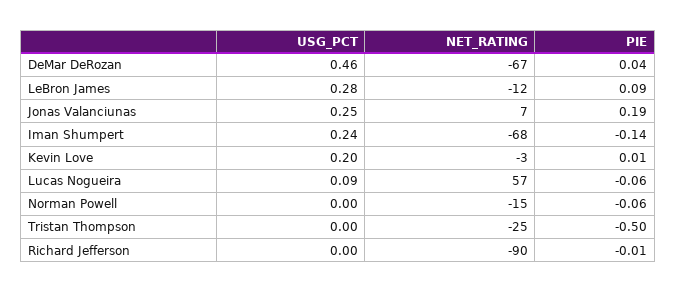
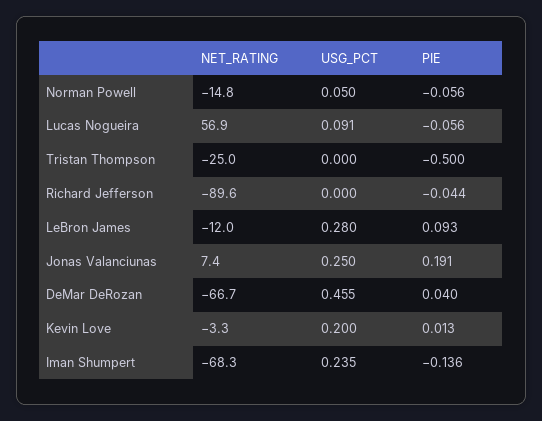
  {
    "USG_PCT": {
      "DeMar DeRozan": 0.455,
      "LeBron James": 0.28,
      "Jonas Valanciunas": 0.25,
      "Iman Shumpert": 0.235,
      "Kevin Love": 0.2,
      "Lucas Nogueira": 0.091,
-     "Norman Powell": 0,
+     "Norman Powell": 0.05,
      "Tristan Thompson": 0,
      "Richard Jefferson": 0
    },
    "NET_RATING": {
      "DeMar DeRozan": -66.7,
      "LeBron James": -12,
      "Jonas Valanciunas": 7.4,
      "Iman Shumpert": -68.3,
      "Kevin Love": -3.3,
      "Lucas Nogueira": 56.9,
      "Norman Powell": -14.8,
      "Tristan Thompson": -25,
      "Richard Jefferson": -89.6
    },
    "PIE": {
      "DeMar DeRozan": 0.04,
      "LeBron James": 0.093,
      "Jonas Valanciunas": 0.191,
      "Iman Shumpert": -0.136,
      "Kevin Love": 0.013,
      "Lucas Nogueira": -0.056,
      "Norman Powell": -0.056,
      "Tristan Thompson": -0.5,
-     "Richard Jefferson": -0.01
+     "Richard Jefferson": -0.044
    }
  }

